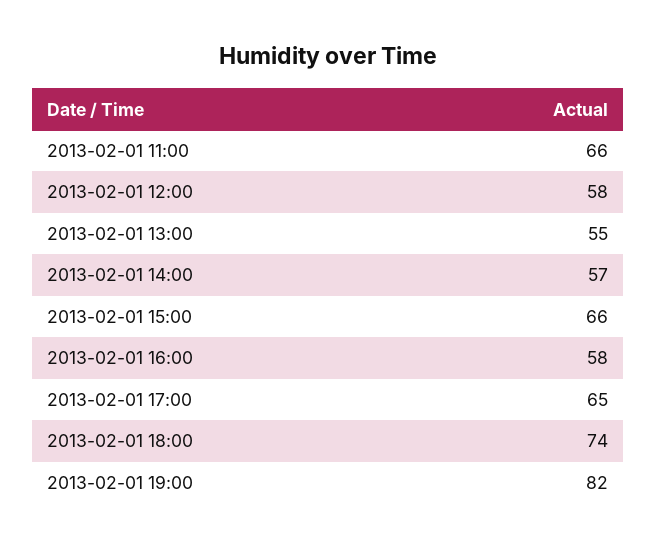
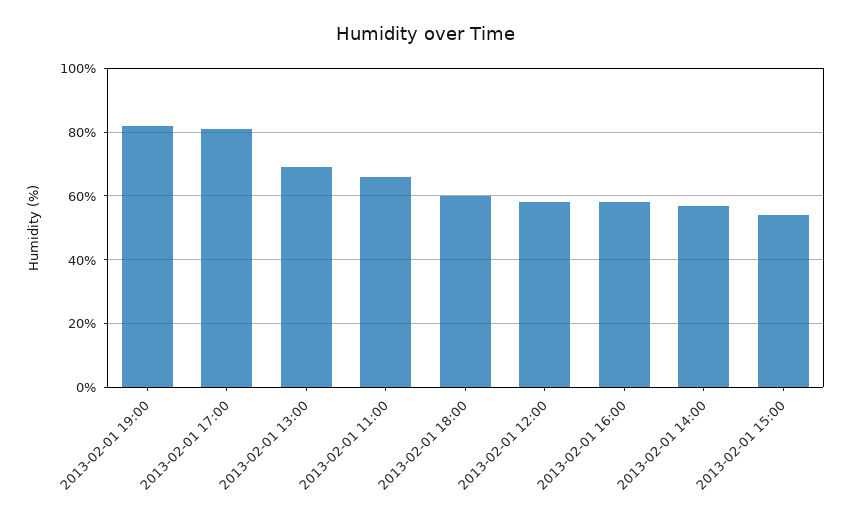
  {
    "2013-02-01 11:00": 66,
    "2013-02-01 12:00": 58,
-   "2013-02-01 13:00": 55,
+   "2013-02-01 13:00": 70,
    "2013-02-01 14:00": 57,
-   "2013-02-01 15:00": 66,
+   "2013-02-01 15:00": 55,
    "2013-02-01 16:00": 58,
-   "2013-02-01 17:00": 65,
+   "2013-02-01 17:00": 80,
-   "2013-02-01 18:00": 74,
+   "2013-02-01 18:00": 60,
    "2013-02-01 19:00": 82
  }

